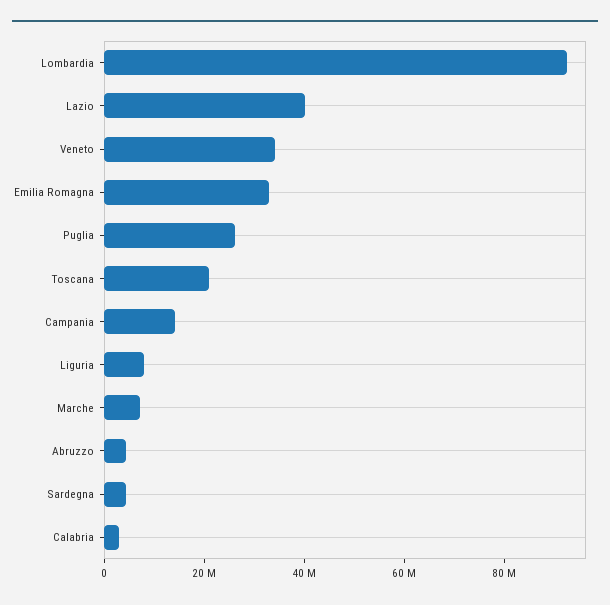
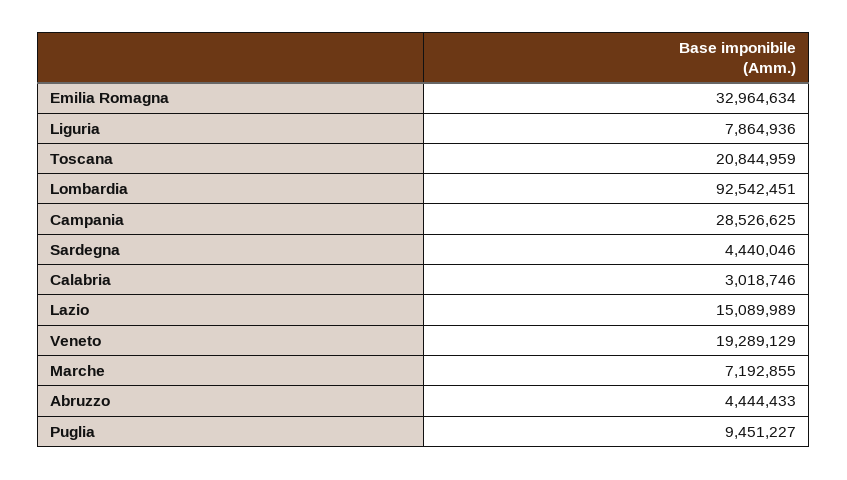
  {
    "Lombardia": 92542451,
-   "Lazio": 40000000,
+   "Lazio": 15089989,
-   "Veneto": 35000000,
+   "Veneto": 19289129,
    "Emilia Romagna": 32964634,
-   "Puglia": 25000000,
+   "Puglia": 9451227,
    "Toscana": 20844959,
-   "Campania": 15000000,
+   "Campania": 28526625,
    "Liguria": 7864936,
    "Marche": 7192855,
    "Abruzzo": 4444433,
    "Sardegna": 4440046,
    "Calabria": 3018746
  }

